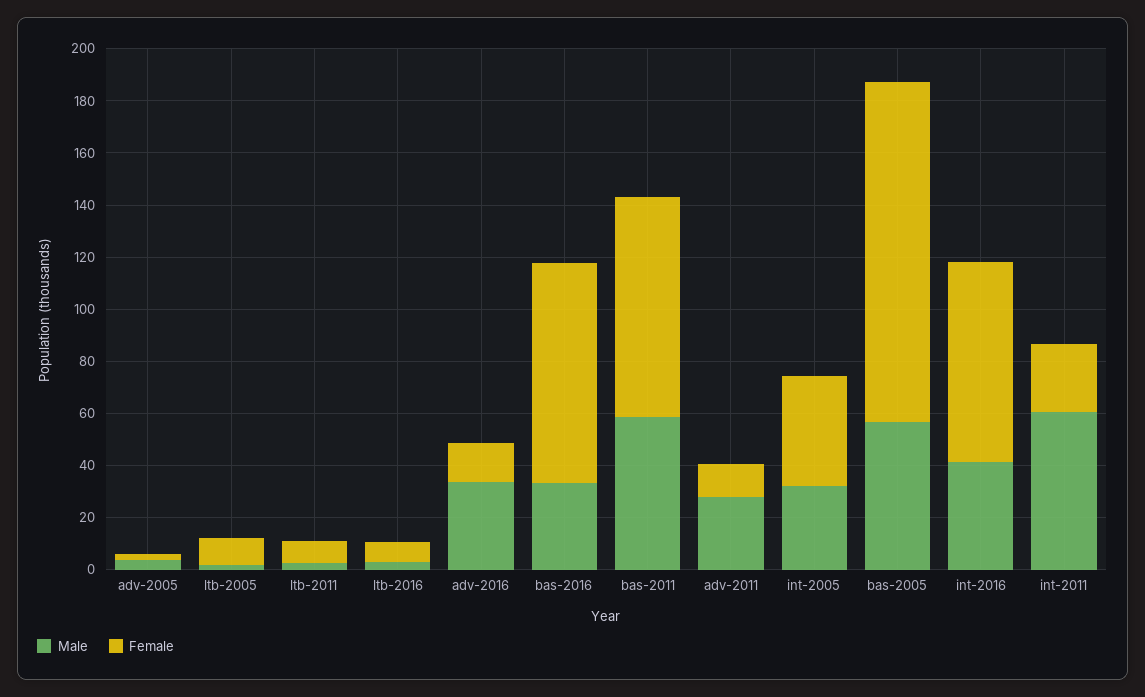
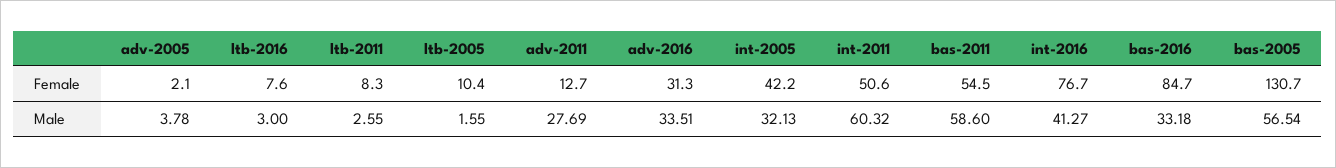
  {
    "Male": {
      "adv-2005": 3.78,
      "ltb-2005": 1.55,
      "ltb-2011": 2.55,
      "ltb-2016": 3,
      "adv-2016": 33.51,
      "bas-2016": 33.18,
      "bas-2011": 58.6,
      "adv-2011": 27.69,
      "int-2005": 32.13,
      "bas-2005": 56.54,
      "int-2016": 41.27,
      "int-2011": 60.32
    },
    "Female": {
      "adv-2005": 2.1,
      "ltb-2005": 10.4,
      "ltb-2011": 8.3,
      "ltb-2016": 7.6,
-     "adv-2016": 15,
+     "adv-2016": 31.3,
      "bas-2016": 84.7,
-     "bas-2011": 85,
+     "bas-2011": 54.5,
      "adv-2011": 12.7,
      "int-2005": 42.2,
      "bas-2005": 130.7,
      "int-2016": 76.7,
-     "int-2011": 25
+     "int-2011": 50.6
    }
  }

